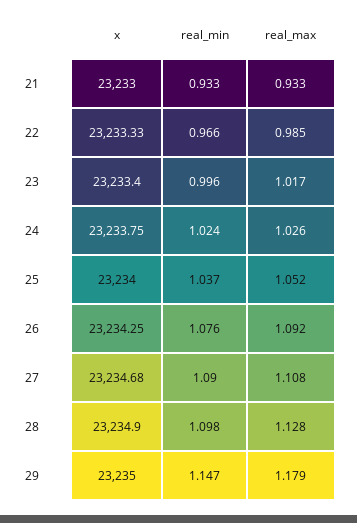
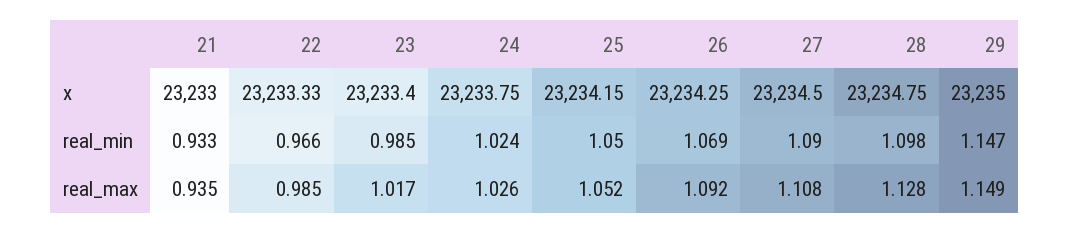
  {
    "x": {
      "21": 23233,
      "22": 23233.33,
      "23": 23233.4,
      "24": 23233.75,
-     "25": 23234,
+     "25": 23234.15,
      "26": 23234.25,
-     "27": 23234.68,
+     "27": 23234.5,
-     "28": 23234.9,
+     "28": 23234.75,
      "29": 23235
    },
    "real_min": {
      "21": 0.933,
      "22": 0.966,
-     "23": 0.996,
+     "23": 0.985,
      "24": 1.024,
-     "25": 1.037,
+     "25": 1.05,
-     "26": 1.076,
+     "26": 1.069,
      "27": 1.09,
      "28": 1.098,
      "29": 1.147
    },
    "real_max": {
-     "21": 0.933,
+     "21": 0.935,
      "22": 0.985,
      "23": 1.017,
      "24": 1.026,
      "25": 1.052,
      "26": 1.092,
      "27": 1.108,
      "28": 1.128,
-     "29": 1.179
+     "29": 1.149
    }
  }

